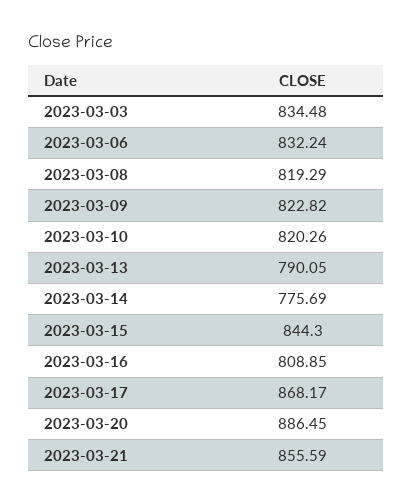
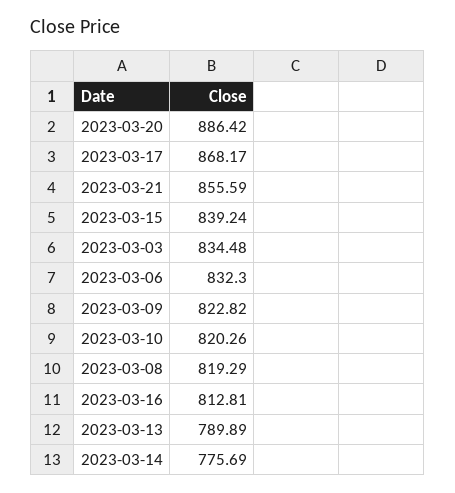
  {
    "2023-03-03": 834.48,
-   "2023-03-06": 832.24,
+   "2023-03-06": 832.3,
    "2023-03-08": 819.29,
    "2023-03-09": 822.82,
    "2023-03-10": 820.26,
-   "2023-03-13": 790.05,
+   "2023-03-13": 789.89,
    "2023-03-14": 775.69,
-   "2023-03-15": 844.3,
+   "2023-03-15": 839.24,
-   "2023-03-16": 808.85,
+   "2023-03-16": 812.81,
    "2023-03-17": 868.17,
-   "2023-03-20": 886.45,
+   "2023-03-20": 886.42,
    "2023-03-21": 855.59
  }

